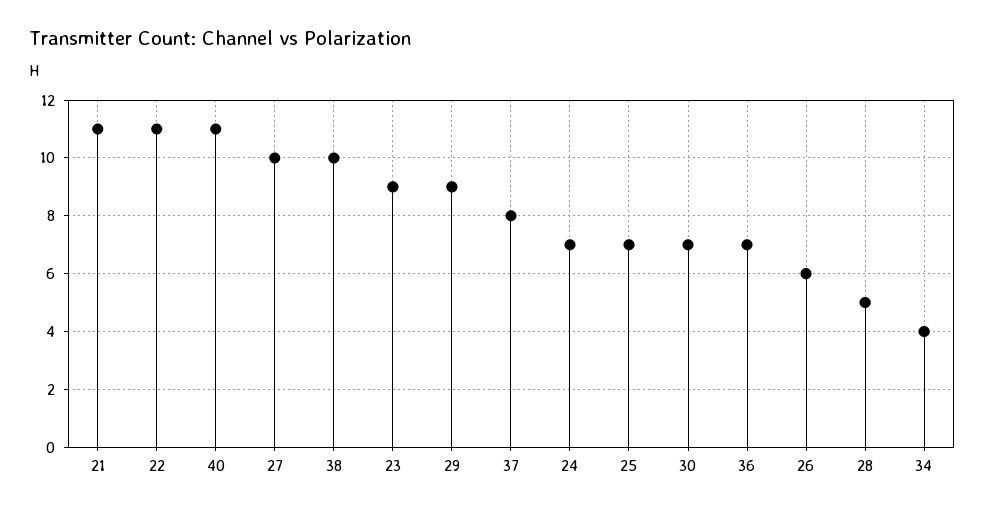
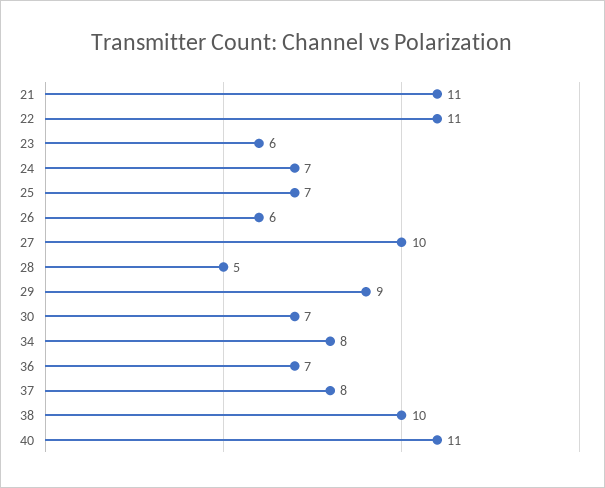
  {
    "21": 11,
    "22": 11,
    "40": 11,
    "27": 10,
    "38": 10,
-   "23": 9,
+   "23": 6,
    "29": 9,
    "37": 8,
    "24": 7,
    "25": 7,
    "30": 7,
    "36": 7,
    "26": 6,
    "28": 5,
-   "34": 4
+   "34": 8
  }

